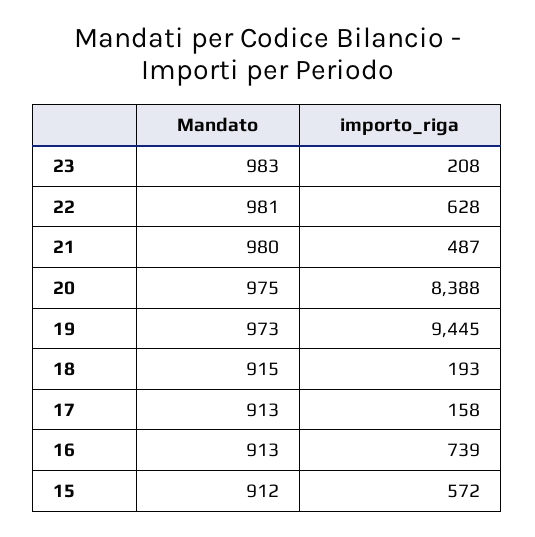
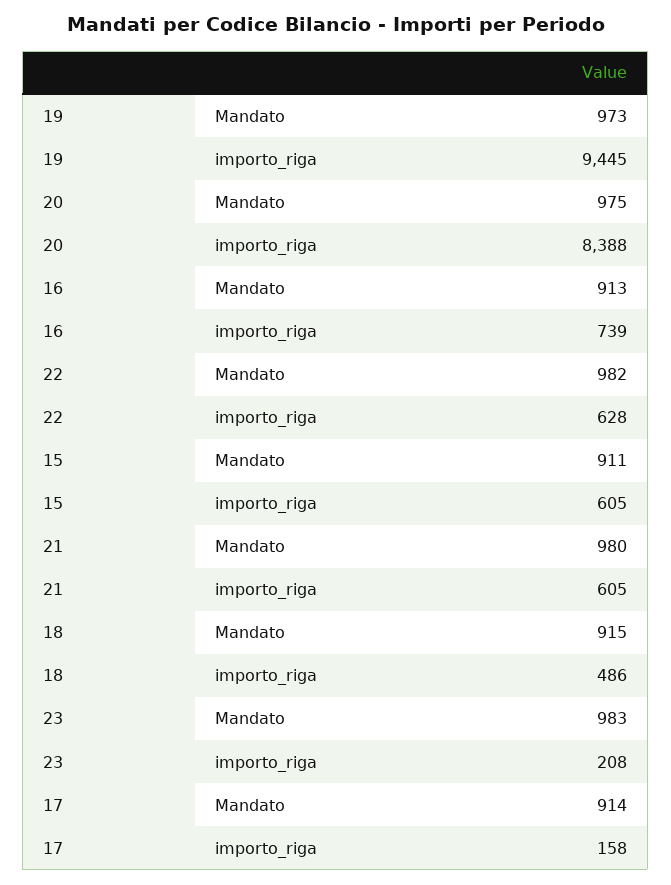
  {
    "Mandato": {
      "23": 983,
-     "22": 981,
+     "22": 982,
      "21": 980,
      "20": 975,
      "19": 973,
      "18": 915,
-     "17": 913,
+     "17": 914,
      "16": 913,
-     "15": 912
+     "15": 911
    },
    "importo_riga": {
      "23": 208,
      "22": 628,
-     "21": 487,
+     "21": 605,
      "20": 8388,
      "19": 9445,
-     "18": 193,
+     "18": 486,
      "17": 158,
      "16": 739,
-     "15": 572
+     "15": 605
    }
  }

